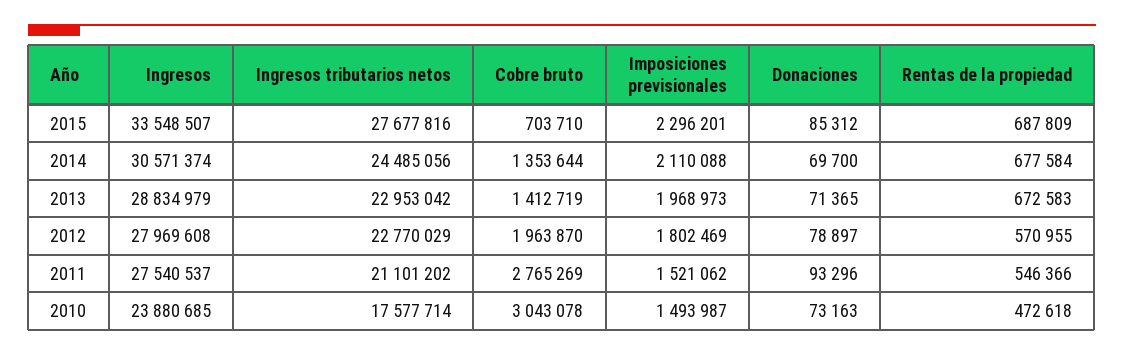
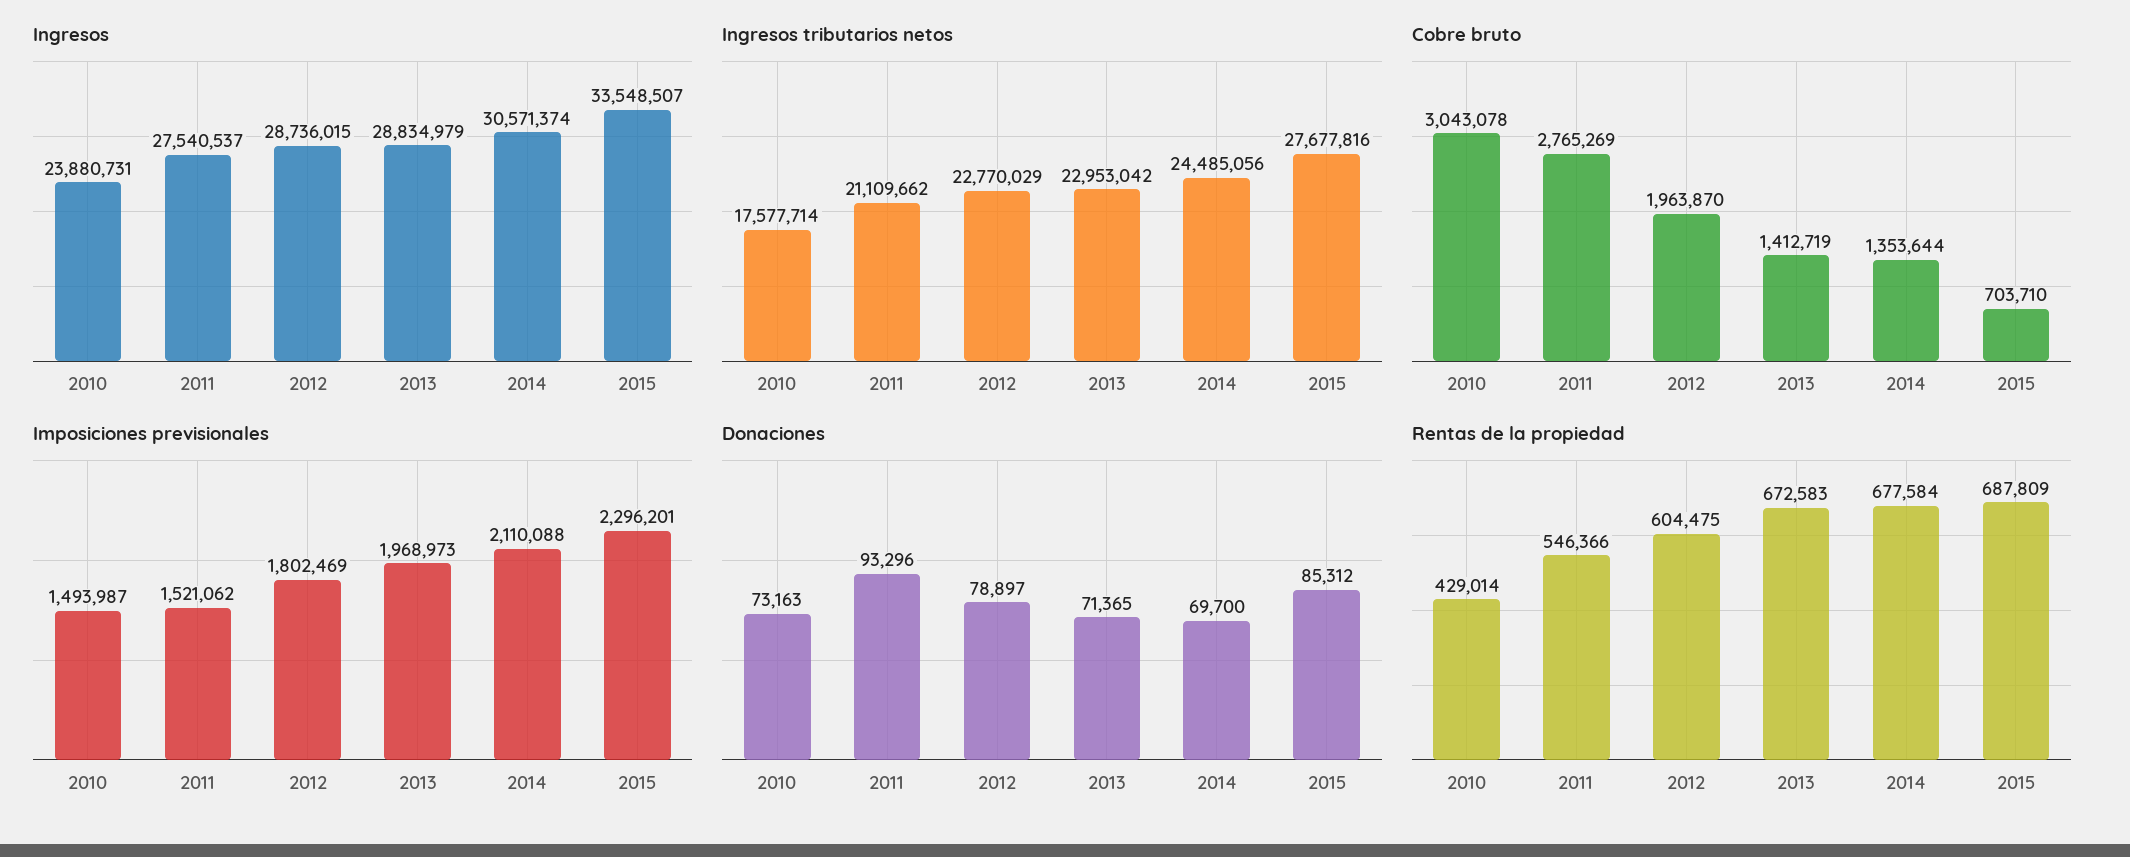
  {
    "Ingresos": {
      "2015": 33548507,
      "2014": 30571374,
      "2013": 28834979,
-     "2012": 27969608,
+     "2012": 28736015,
      "2011": 27540537,
-     "2010": 23880685
+     "2010": 23880731
    },
    "Ingresos tributarios netos": {
      "2015": 27677816,
      "2014": 24485056,
      "2013": 22953042,
      "2012": 22770029,
-     "2011": 21101202,
+     "2011": 21109662,
      "2010": 17577714
    },
    "Cobre bruto": {
      "2015": 703710,
      "2014": 1353644,
      "2013": 1412719,
      "2012": 1963870,
      "2011": 2765269,
      "2010": 3043078
    },
    "Imposiciones previsionales": {
      "2015": 2296201,
      "2014": 2110088,
      "2013": 1968973,
      "2012": 1802469,
      "2011": 1521062,
      "2010": 1493987
    },
    "Donaciones": {
      "2015": 85312,
      "2014": 69700,
      "2013": 71365,
      "2012": 78897,
      "2011": 93296,
      "2010": 73163
    },
    "Rentas de la propiedad": {
      "2015": 687809,
      "2014": 677584,
      "2013": 672583,
-     "2012": 570955,
+     "2012": 604475,
      "2011": 546366,
-     "2010": 472618
+     "2010": 429014
    }
  }

